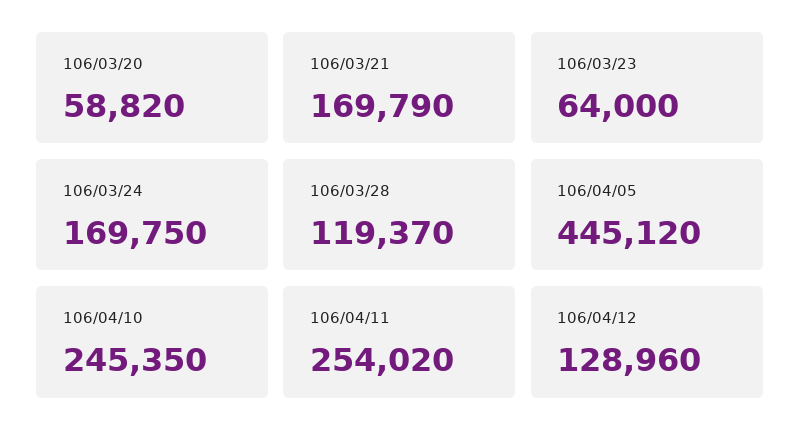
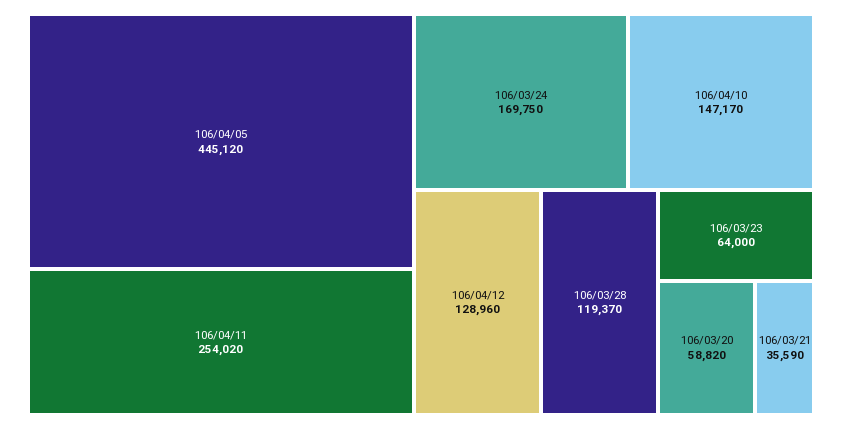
  {
    "106/03/20": 58820,
-   "106/03/21": 169790,
+   "106/03/21": 35590,
    "106/03/23": 64000,
    "106/03/24": 169750,
    "106/03/28": 119370,
    "106/04/05": 445120,
-   "106/04/10": 245350,
+   "106/04/10": 147170,
    "106/04/11": 254020,
    "106/04/12": 128960
  }

